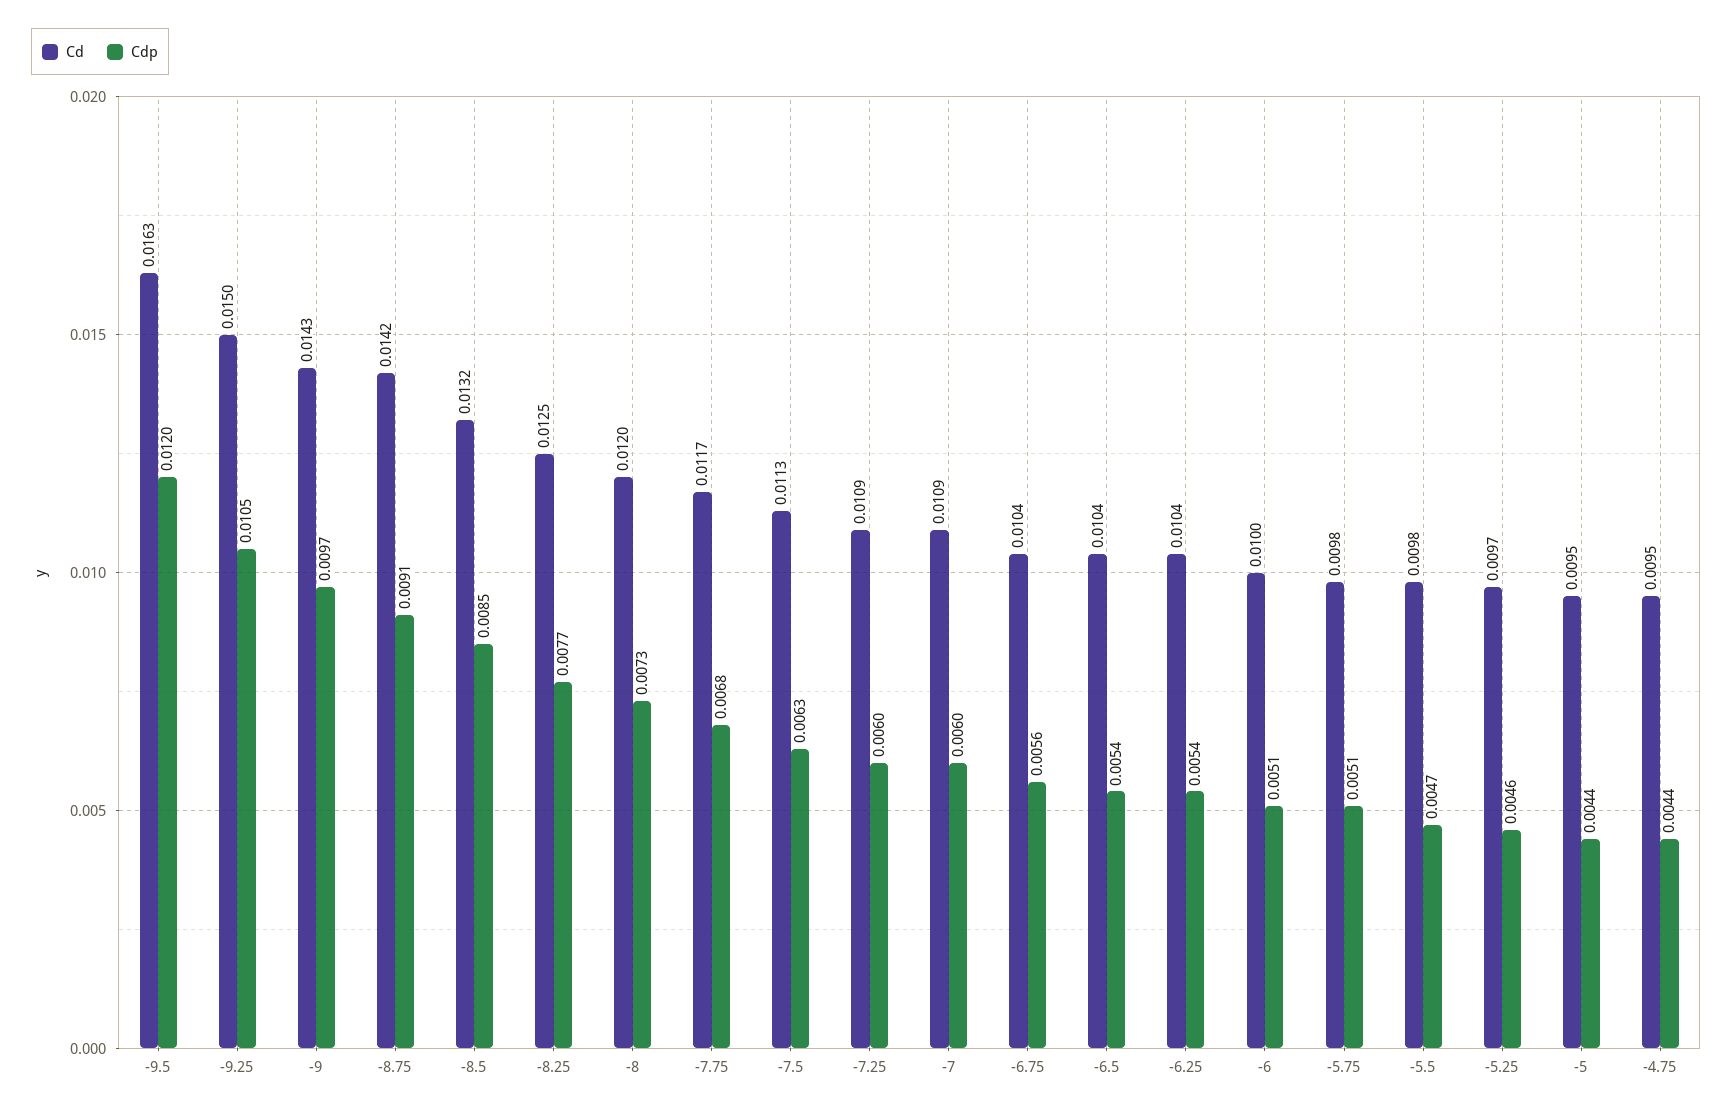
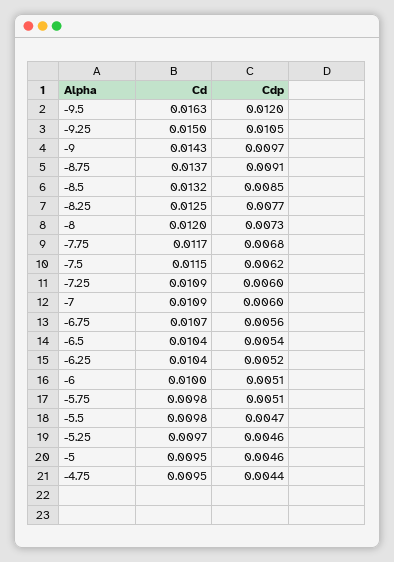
  {
    "Cd": {
      "-9.5": 0.0163,
      "-9.25": 0.015,
      "-9": 0.0143,
-     "-8.75": 0.0142,
+     "-8.75": 0.0137,
      "-8.5": 0.0132,
      "-8.25": 0.0125,
      "-8": 0.012,
      "-7.75": 0.0117,
-     "-7.5": 0.0113,
+     "-7.5": 0.0115,
      "-7.25": 0.0109,
      "-7": 0.0109,
-     "-6.75": 0.0104,
+     "-6.75": 0.0107,
      "-6.5": 0.0104,
      "-6.25": 0.0104,
      "-6": 0.01,
      "-5.75": 0.0098,
      "-5.5": 0.0098,
      "-5.25": 0.0097,
      "-5": 0.0095,
      "-4.75": 0.0095
    },
    "Cdp": {
      "-9.5": 0.012,
      "-9.25": 0.0105,
      "-9": 0.0097,
      "-8.75": 0.0091,
      "-8.5": 0.0085,
      "-8.25": 0.0077,
      "-8": 0.0073,
      "-7.75": 0.0068,
-     "-7.5": 0.0063,
+     "-7.5": 0.0062,
      "-7.25": 0.006,
      "-7": 0.006,
      "-6.75": 0.0056,
      "-6.5": 0.0054,
-     "-6.25": 0.0054,
+     "-6.25": 0.0052,
      "-6": 0.0051,
      "-5.75": 0.0051,
      "-5.5": 0.0047,
      "-5.25": 0.0046,
-     "-5": 0.0044,
+     "-5": 0.0046,
      "-4.75": 0.0044
    }
  }

